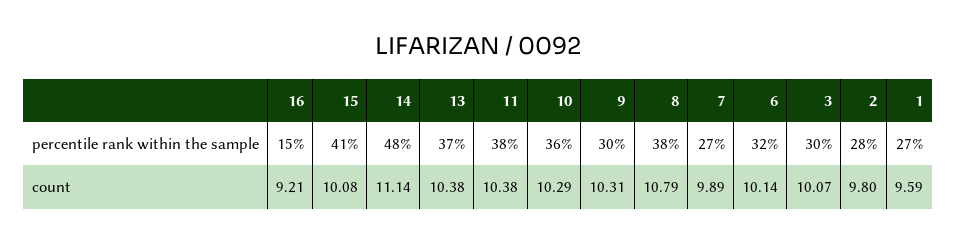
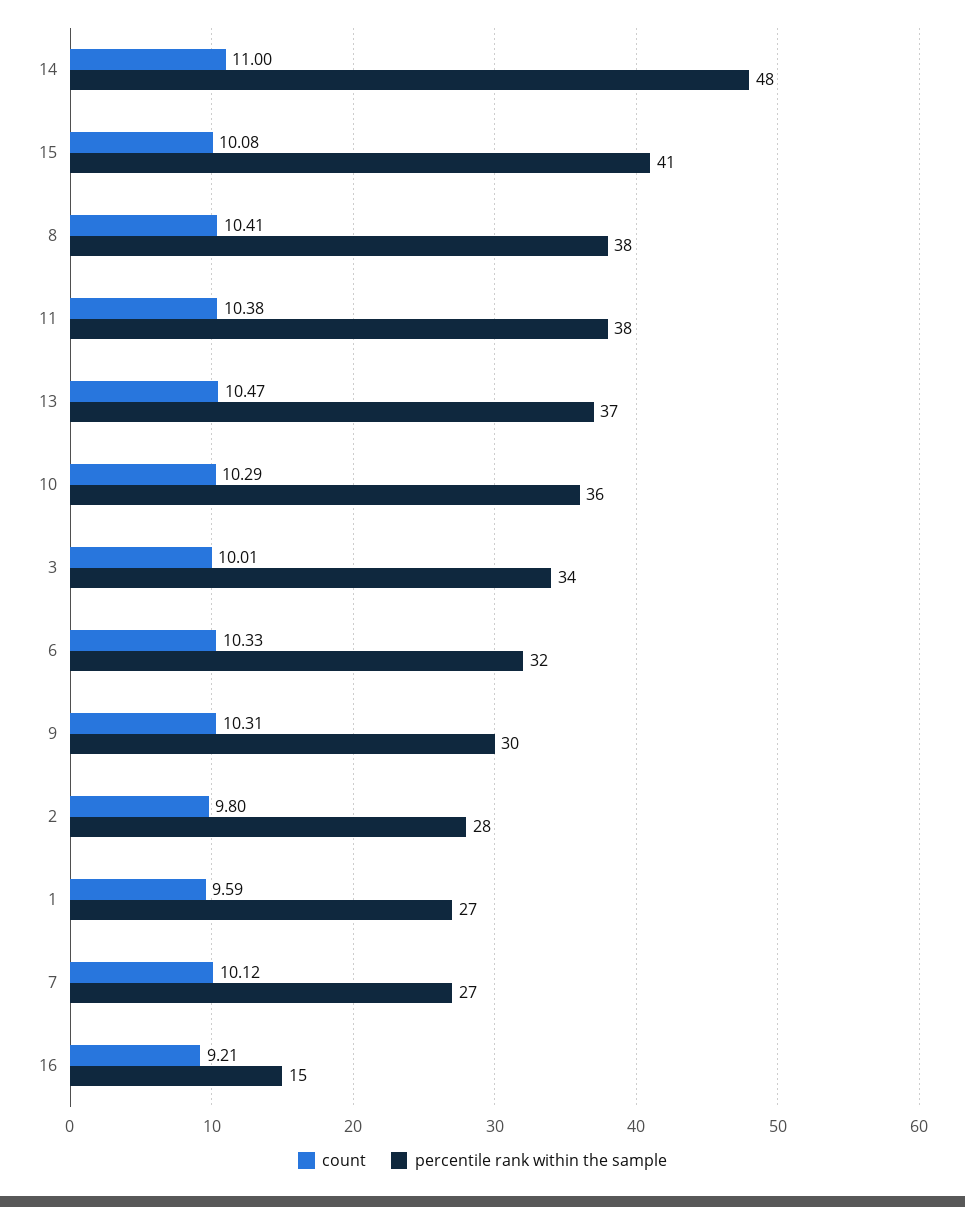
  {
    "percentile rank within the sample": {
      "16": 15,
      "15": 41,
      "14": 48,
      "13": 37,
      "11": 38,
      "10": 36,
      "9": 30,
      "8": 38,
      "7": 27,
      "6": 32,
-     "3": 30,
+     "3": 34,
      "2": 28,
      "1": 27
    },
    "count": {
      "16": 9.21,
      "15": 10.08,
-     "14": 11.14,
+     "14": 11,
-     "13": 10.38,
+     "13": 10.47,
      "11": 10.38,
      "10": 10.29,
      "9": 10.31,
-     "8": 10.79,
+     "8": 10.41,
-     "7": 9.89,
+     "7": 10.12,
-     "6": 10.14,
+     "6": 10.33,
-     "3": 10.07,
+     "3": 10.01,
      "2": 9.8,
      "1": 9.59
    }
  }

